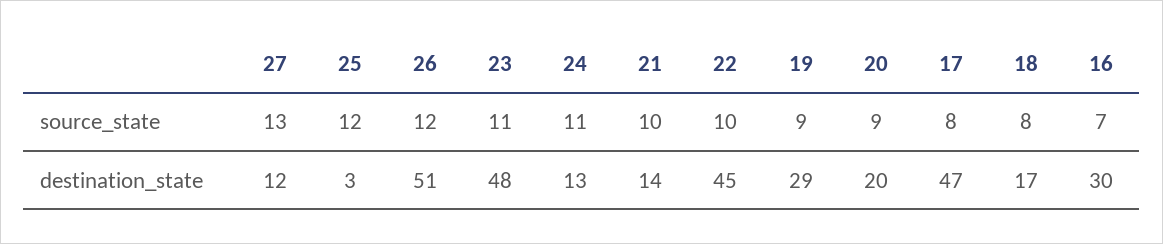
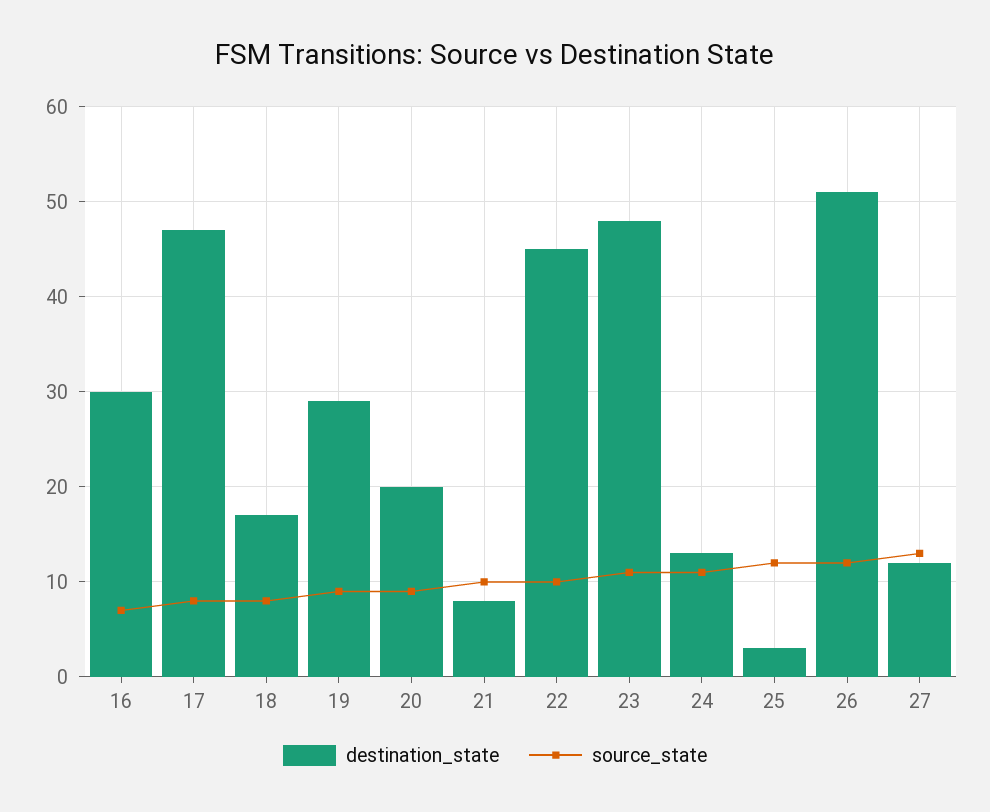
  {
    "source_state": {
      "27": 13,
      "25": 12,
      "26": 12,
      "23": 11,
      "24": 11,
      "21": 10,
      "22": 10,
      "19": 9,
      "20": 9,
      "17": 8,
      "18": 8,
      "16": 7
    },
    "destination_state": {
      "27": 12,
      "25": 3,
      "26": 51,
      "23": 48,
      "24": 13,
-     "21": 14,
+     "21": 8,
      "22": 45,
      "19": 29,
      "20": 20,
      "17": 47,
      "18": 17,
      "16": 30
    }
  }

